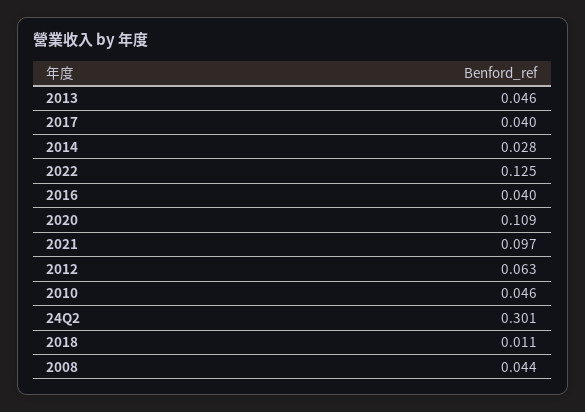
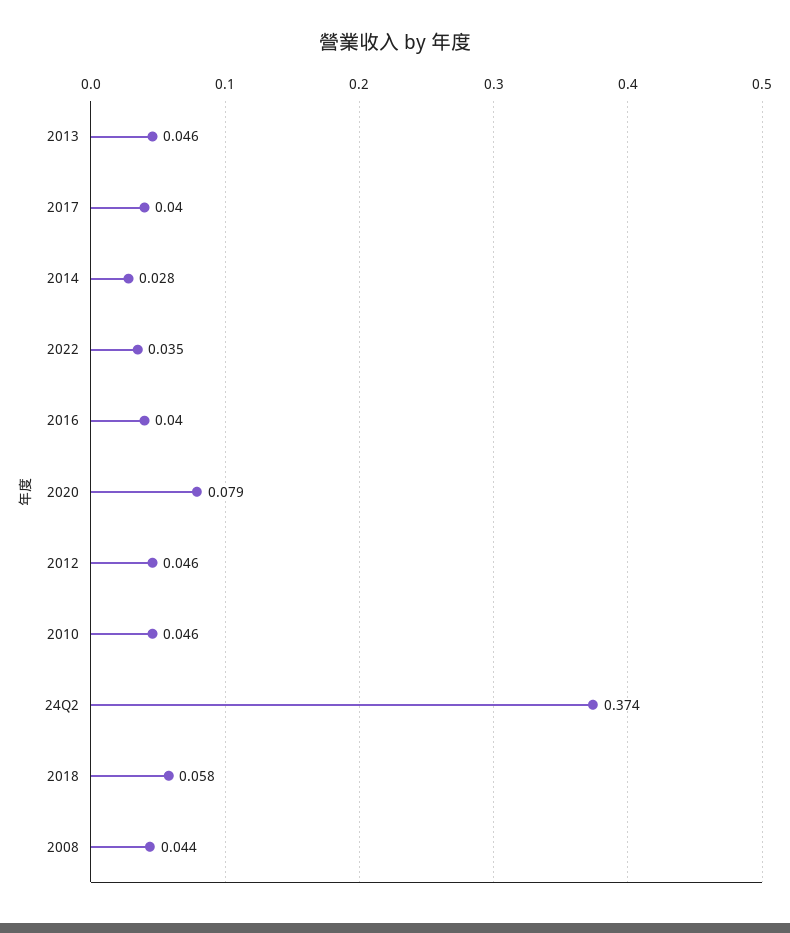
  {
    "2013": 0.046,
    "2017": 0.04,
    "2014": 0.028,
-   "2022": 0.125,
+   "2022": 0.035,
    "2016": 0.04,
-   "2020": 0.109,
+   "2020": 0.079,
-   "2021": 0.097,
-   "2012": 0.063,
+   "2012": 0.046,
    "2010": 0.046,
-   "24Q2": 0.301,
+   "24Q2": 0.374,
-   "2018": 0.011,
+   "2018": 0.058,
    "2008": 0.044
  }

